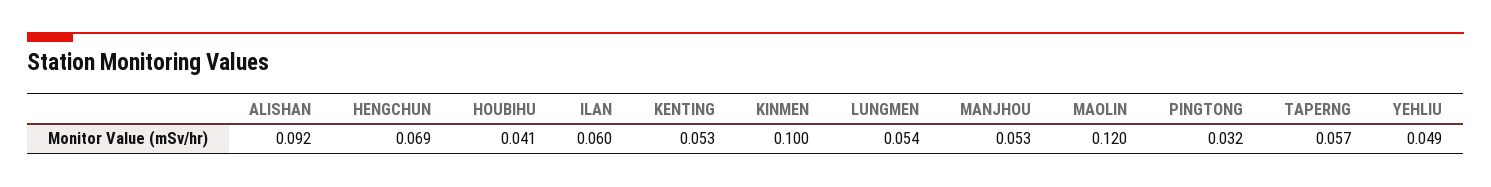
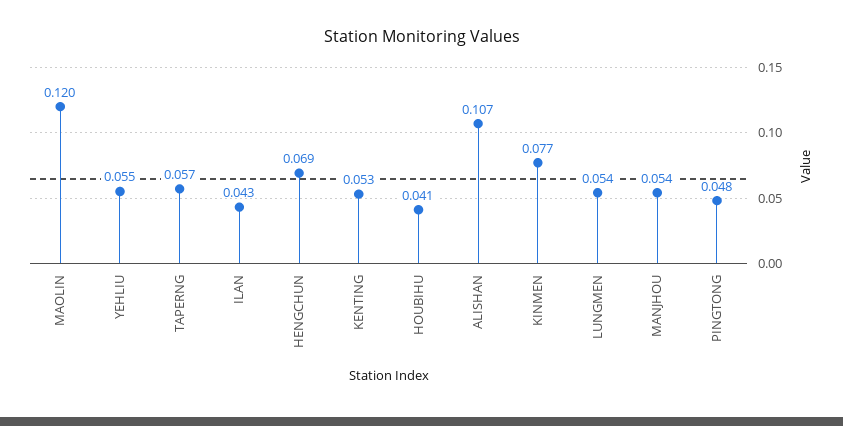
  {
-   "ALISHAN": 0.092,
+   "ALISHAN": 0.107,
    "HENGCHUN": 0.069,
    "HOUBIHU": 0.041,
-   "ILAN": 0.06,
+   "ILAN": 0.043,
    "KENTING": 0.053,
-   "KINMEN": 0.1,
+   "KINMEN": 0.077,
    "LUNGMEN": 0.054,
-   "MANJHOU": 0.053,
+   "MANJHOU": 0.054,
    "MAOLIN": 0.12,
-   "PINGTONG": 0.032,
+   "PINGTONG": 0.048,
    "TAPERNG": 0.057,
-   "YEHLIU": 0.049
+   "YEHLIU": 0.055
  }

